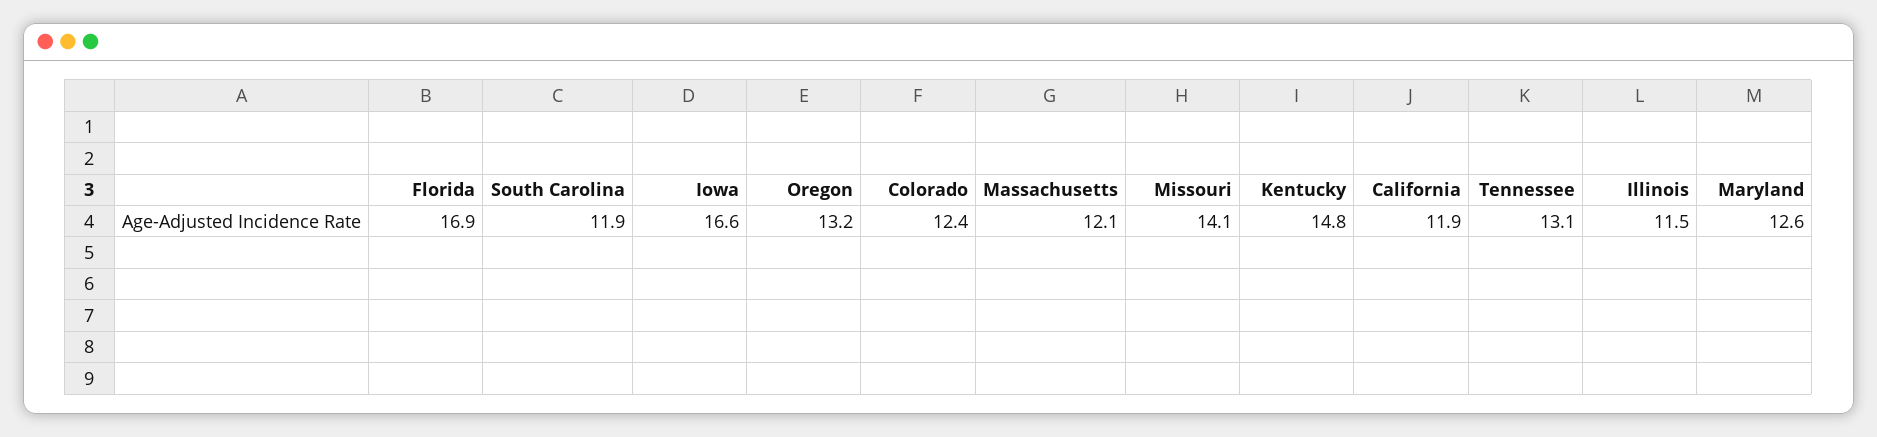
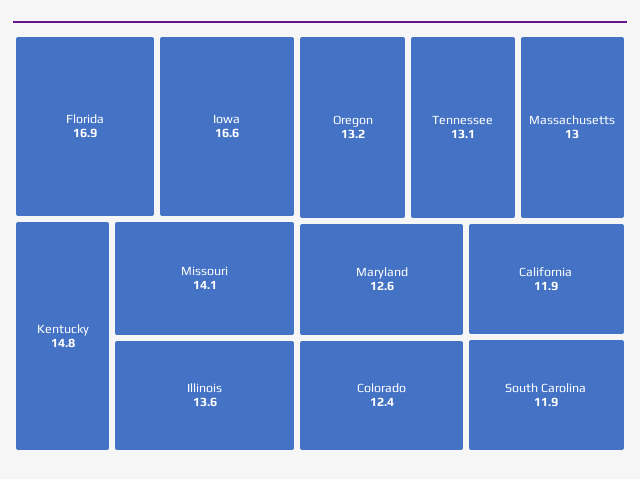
  {
    "Florida": 16.9,
    "South Carolina": 11.9,
    "Iowa": 16.6,
    "Oregon": 13.2,
    "Colorado": 12.4,
-   "Massachusetts": 12.1,
+   "Massachusetts": 13,
    "Missouri": 14.1,
    "Kentucky": 14.8,
    "California": 11.9,
    "Tennessee": 13.1,
-   "Illinois": 11.5,
+   "Illinois": 13.6,
    "Maryland": 12.6
  }

